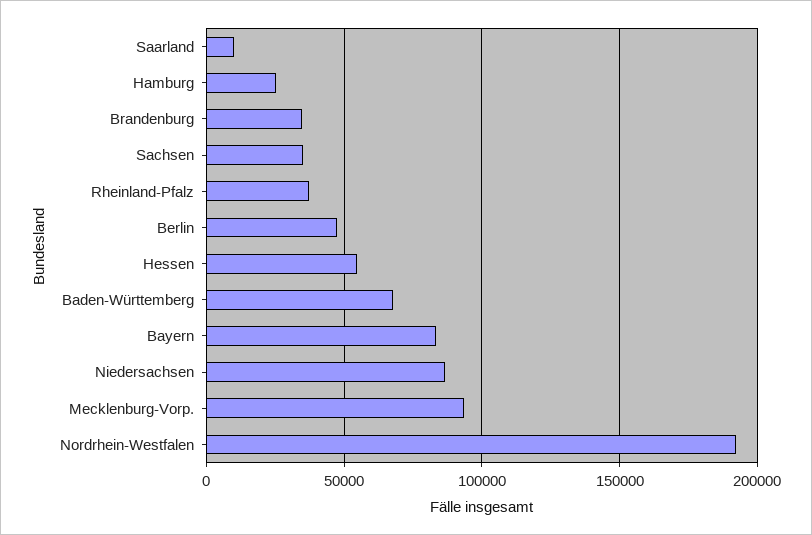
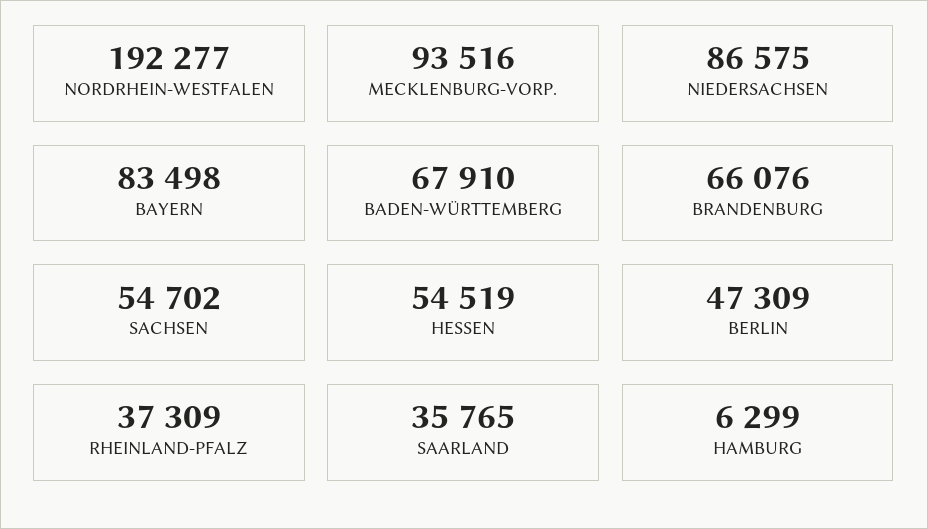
  {
-   "Saarland": 10000,
+   "Saarland": 35765,
-   "Hamburg": 25000,
+   "Hamburg": 6299,
-   "Brandenburg": 35000,
+   "Brandenburg": 66076,
-   "Sachsen": 35000,
+   "Sachsen": 54702,
    "Rheinland-Pfalz": 37309,
    "Berlin": 47309,
    "Hessen": 54519,
    "Baden-Württemberg": 67910,
    "Bayern": 83498,
    "Niedersachsen": 86575,
    "Mecklenburg-Vorp.": 93516,
    "Nordrhein-Westfalen": 192277
  }

